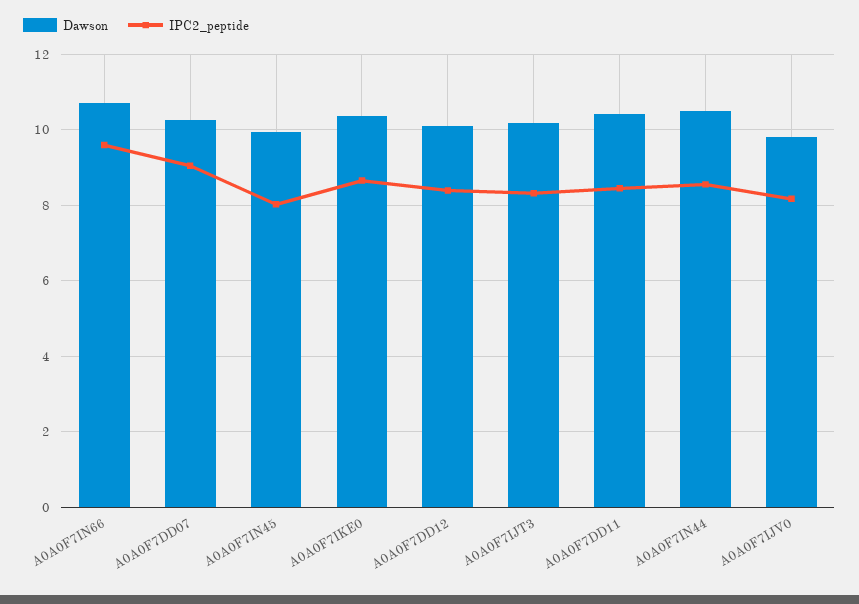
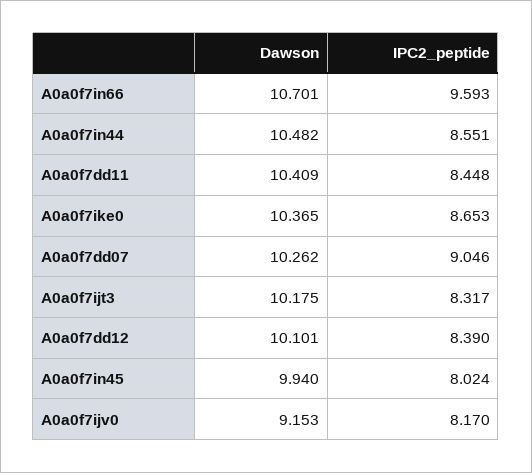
  {
    "Dawson": {
      "A0A0F7IN66": 10.701,
      "A0A0F7DD07": 10.262,
      "A0A0F7IN45": 9.94,
      "A0A0F7IKE0": 10.365,
      "A0A0F7DD12": 10.101,
      "A0A0F7IJT3": 10.175,
      "A0A0F7DD11": 10.409,
      "A0A0F7IN44": 10.482,
-     "A0A0F7IJV0": 9.8
+     "A0A0F7IJV0": 9.153
    },
    "IPC2_peptide": {
      "A0A0F7IN66": 9.593,
      "A0A0F7DD07": 9.046,
      "A0A0F7IN45": 8.024,
      "A0A0F7IKE0": 8.653,
      "A0A0F7DD12": 8.39,
      "A0A0F7IJT3": 8.317,
      "A0A0F7DD11": 8.448,
      "A0A0F7IN44": 8.551,
      "A0A0F7IJV0": 8.17
    }
  }

